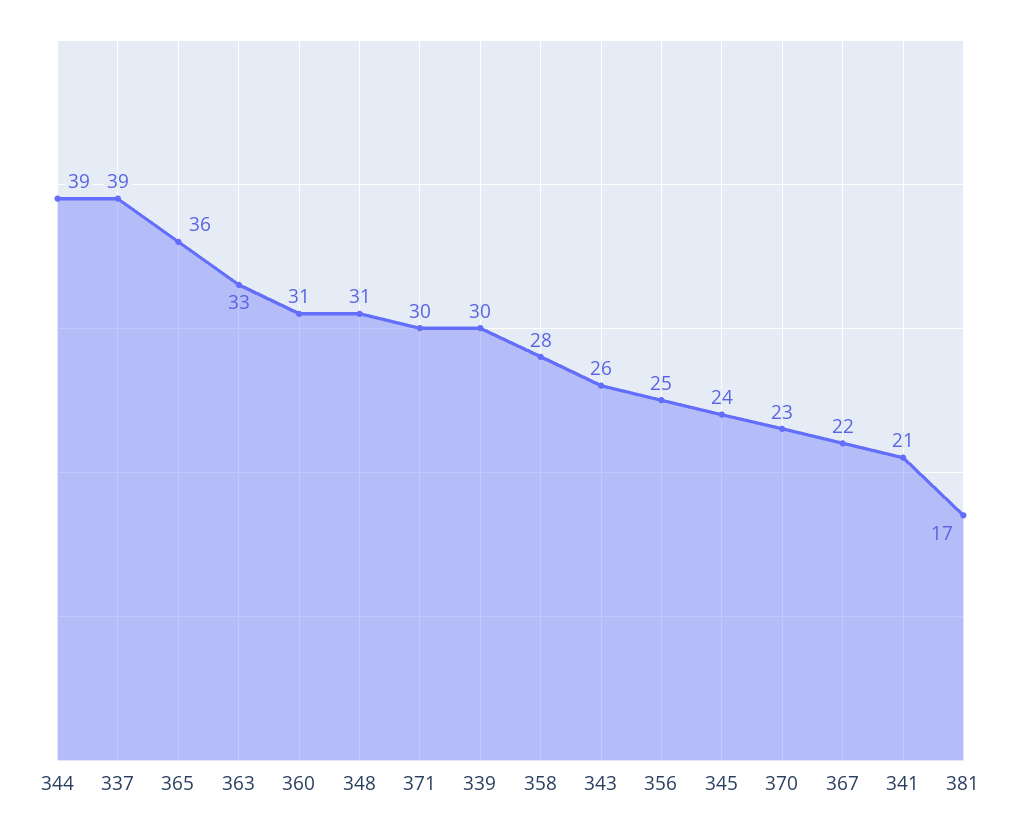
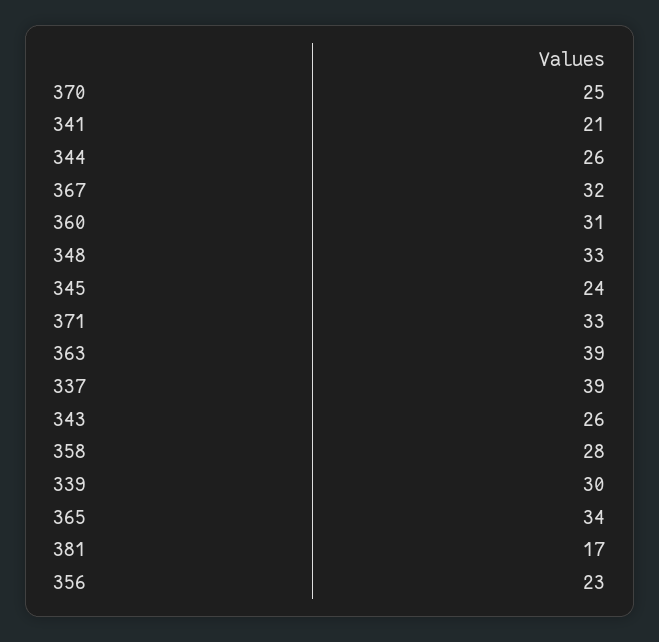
  {
-   "344": 39,
+   "344": 26,
    "337": 39,
-   "365": 36,
+   "365": 34,
-   "363": 33,
+   "363": 39,
    "360": 31,
-   "348": 31,
+   "348": 33,
-   "371": 30,
+   "371": 33,
    "339": 30,
    "358": 28,
    "343": 26,
-   "356": 25,
+   "356": 23,
    "345": 24,
-   "370": 23,
+   "370": 25,
-   "367": 22,
+   "367": 32,
    "341": 21,
    "381": 17
  }

